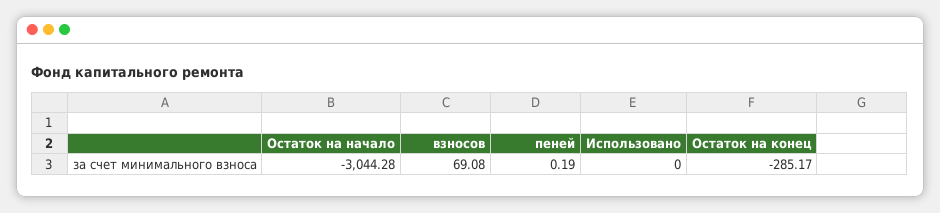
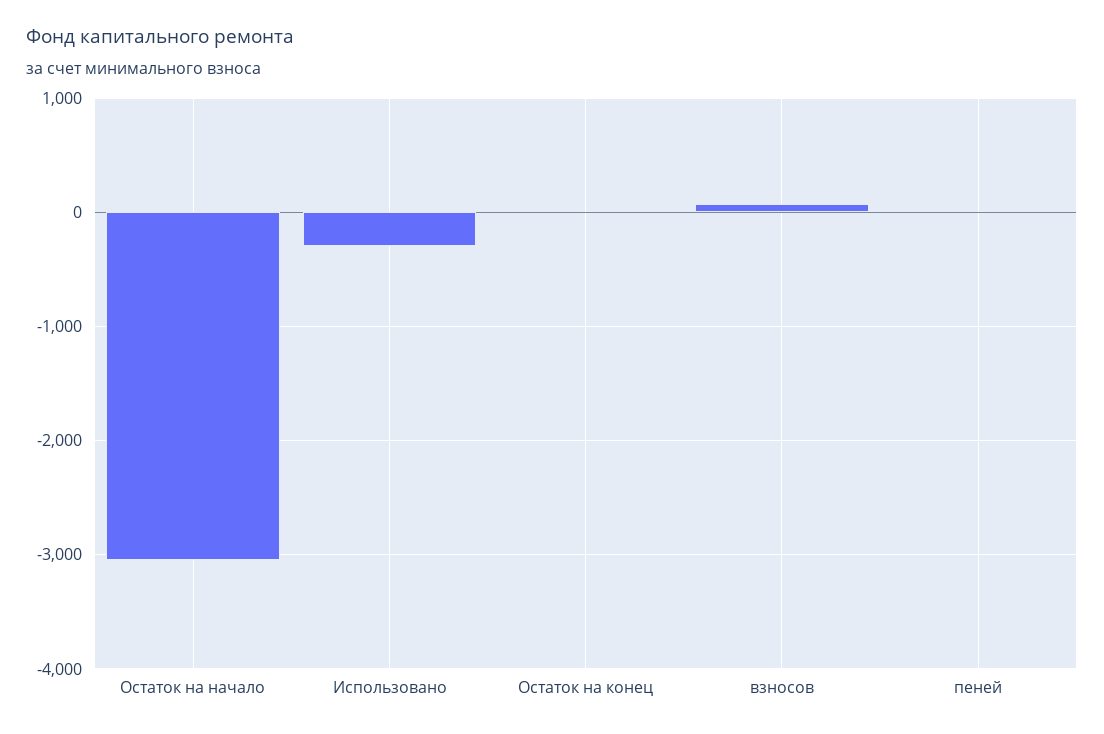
  {
    "Остаток на начало": -3044.28,
    "взносов": 69.08,
    "пеней": 0.19,
-   "Использовано": 0,
+   "Использовано": -300,
-   "Остаток на конец": -285.17
+   "Остаток на конец": 0
  }

